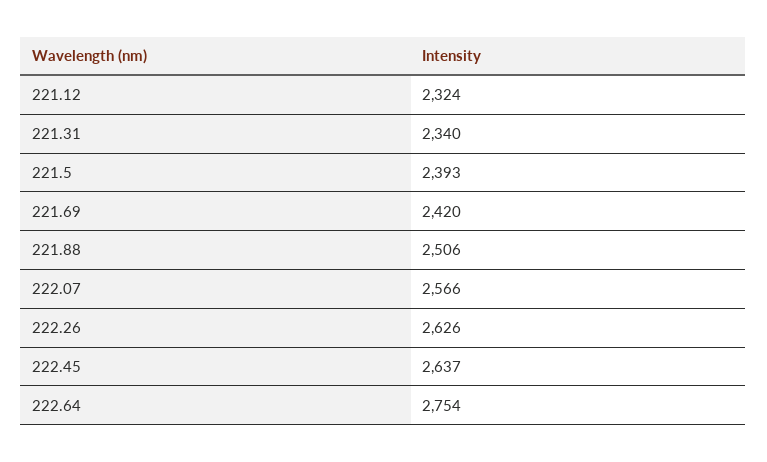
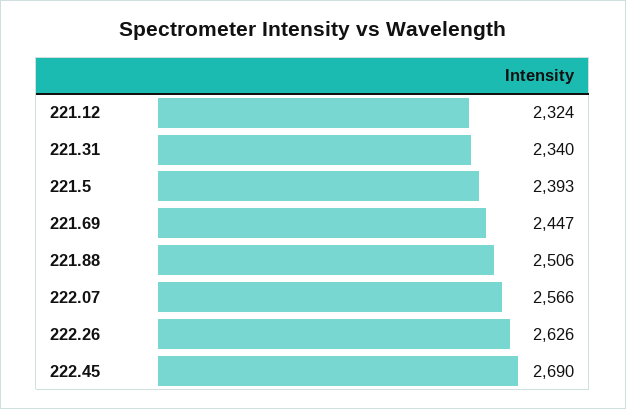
  {
    "221.12": 2324,
    "221.31": 2340,
    "221.5": 2393,
-   "221.69": 2420,
+   "221.69": 2447,
    "221.88": 2506,
    "222.07": 2566,
    "222.26": 2626,
-   "222.45": 2637,
+   "222.45": 2690
-   "222.64": 2754
  }

